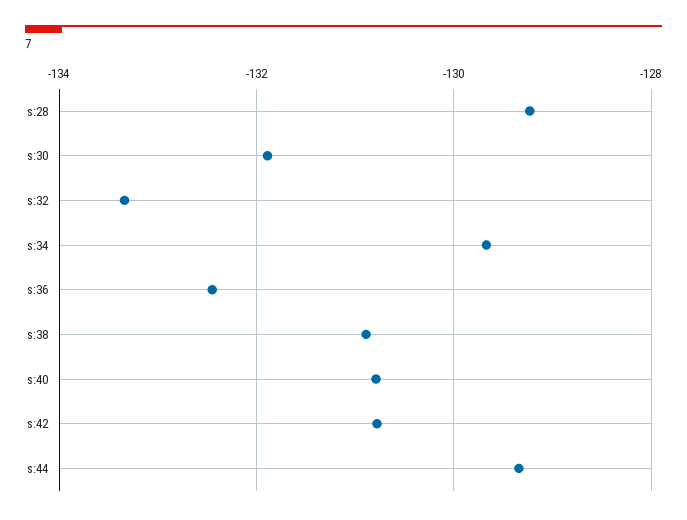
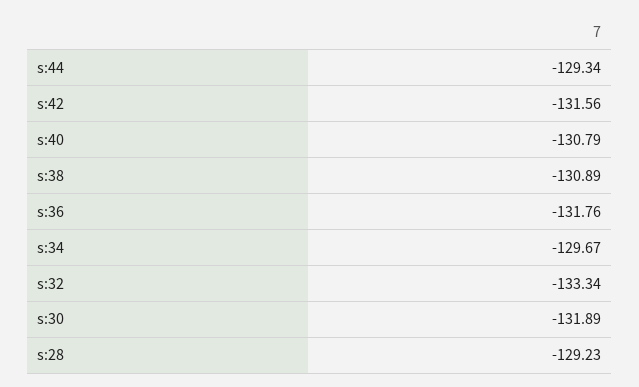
  {
    "s:28": -129.23,
    "s:30": -131.89,
    "s:32": -133.34,
    "s:34": -129.67,
-   "s:36": -132.4,
+   "s:36": -131.76,
    "s:38": -130.89,
    "s:40": -130.79,
-   "s:42": -130.8,
+   "s:42": -131.56,
    "s:44": -129.34
  }

